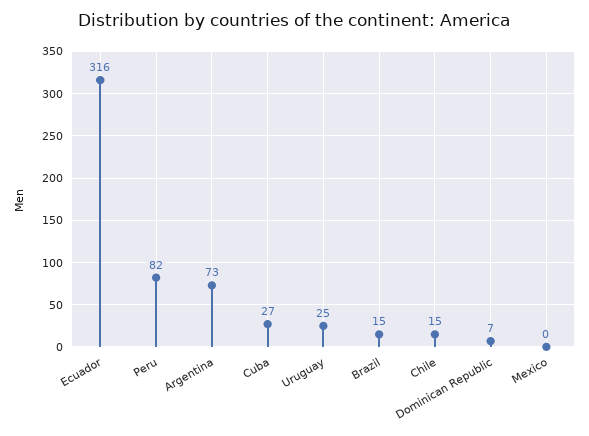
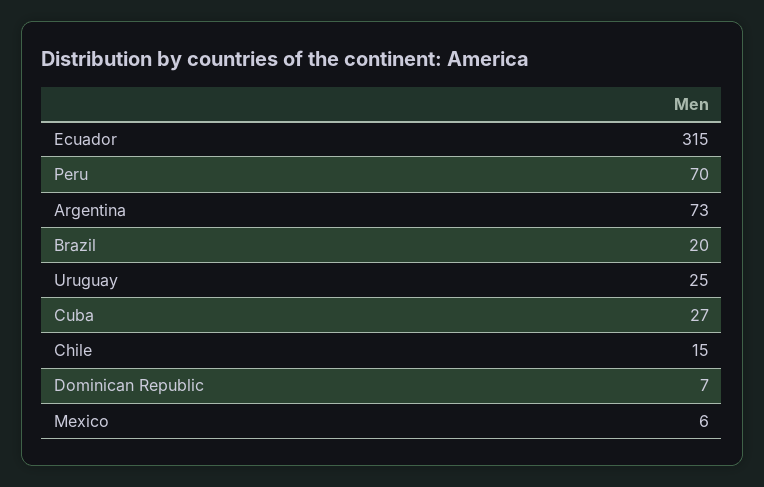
  {
-   "Ecuador": 316,
+   "Ecuador": 315,
-   "Peru": 82,
+   "Peru": 70,
    "Argentina": 73,
    "Cuba": 27,
    "Uruguay": 25,
-   "Brazil": 15,
+   "Brazil": 20,
    "Chile": 15,
    "Dominican Republic": 7,
-   "Mexico": 0
+   "Mexico": 6
  }

